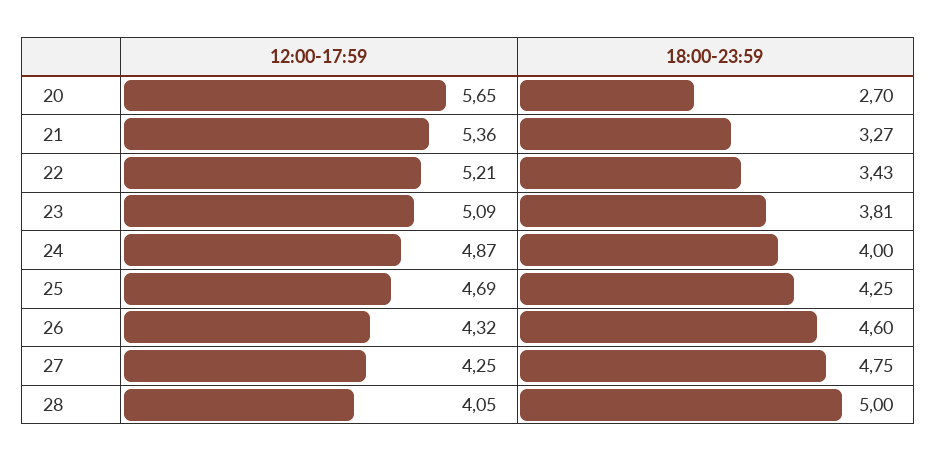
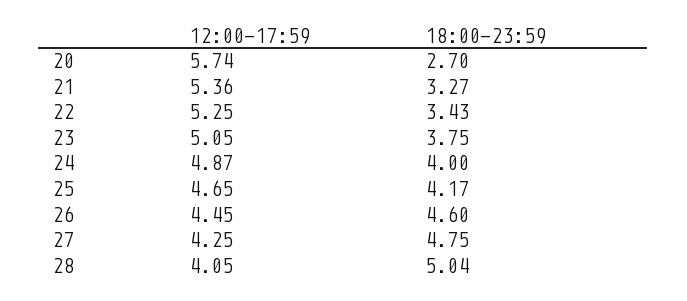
  {
    "12:00-17:59": {
-     "20": 5.65,
+     "20": 5.74,
      "21": 5.36,
-     "22": 5.21,
+     "22": 5.25,
-     "23": 5.09,
+     "23": 5.05,
      "24": 4.87,
-     "25": 4.69,
+     "25": 4.65,
-     "26": 4.32,
+     "26": 4.45,
      "27": 4.25,
      "28": 4.05
    },
    "18:00-23:59": {
      "20": 2.7,
      "21": 3.27,
      "22": 3.43,
-     "23": 3.81,
+     "23": 3.75,
      "24": 4,
-     "25": 4.25,
+     "25": 4.17,
      "26": 4.6,
      "27": 4.75,
-     "28": 5
+     "28": 5.04
    }
  }

